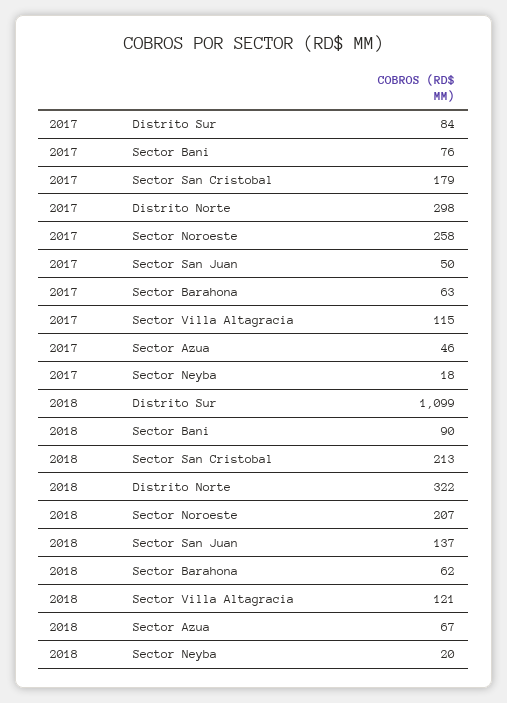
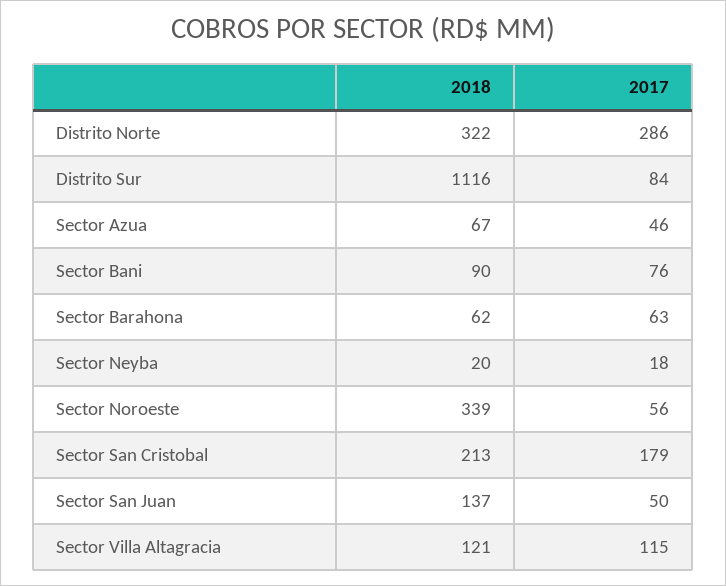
  {
    "2017": {
      "Distrito Sur": 84,
      "Sector Bani": 76,
      "Sector San Cristobal": 179,
-     "Distrito Norte": 298,
+     "Distrito Norte": 286,
-     "Sector Noroeste": 258,
+     "Sector Noroeste": 56,
      "Sector San Juan": 50,
      "Sector Barahona": 63,
      "Sector Villa Altagracia": 115,
      "Sector Azua": 46,
      "Sector Neyba": 18
    },
    "2018": {
-     "Distrito Sur": 1099,
+     "Distrito Sur": 1116,
      "Sector Bani": 90,
      "Sector San Cristobal": 213,
      "Distrito Norte": 322,
-     "Sector Noroeste": 207,
+     "Sector Noroeste": 339,
      "Sector San Juan": 137,
      "Sector Barahona": 62,
      "Sector Villa Altagracia": 121,
      "Sector Azua": 67,
      "Sector Neyba": 20
    }
  }

